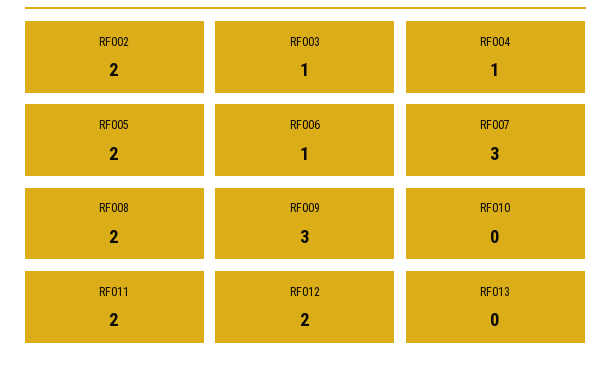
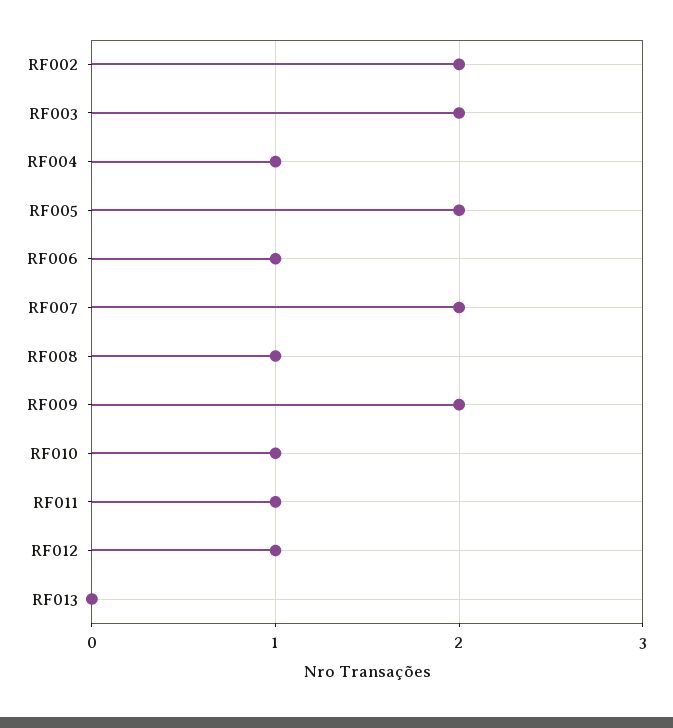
  {
    "RF002": 2,
-   "RF003": 1,
+   "RF003": 2,
    "RF004": 1,
    "RF005": 2,
    "RF006": 1,
-   "RF007": 3,
+   "RF007": 2,
-   "RF008": 2,
+   "RF008": 1,
-   "RF009": 3,
+   "RF009": 2,
-   "RF010": 0,
+   "RF010": 1,
-   "RF011": 2,
+   "RF011": 1,
-   "RF012": 2,
+   "RF012": 1,
    "RF013": 0
  }

